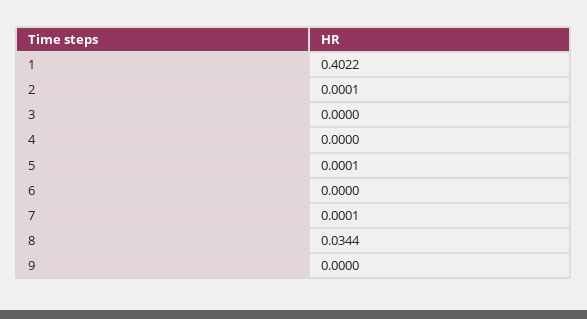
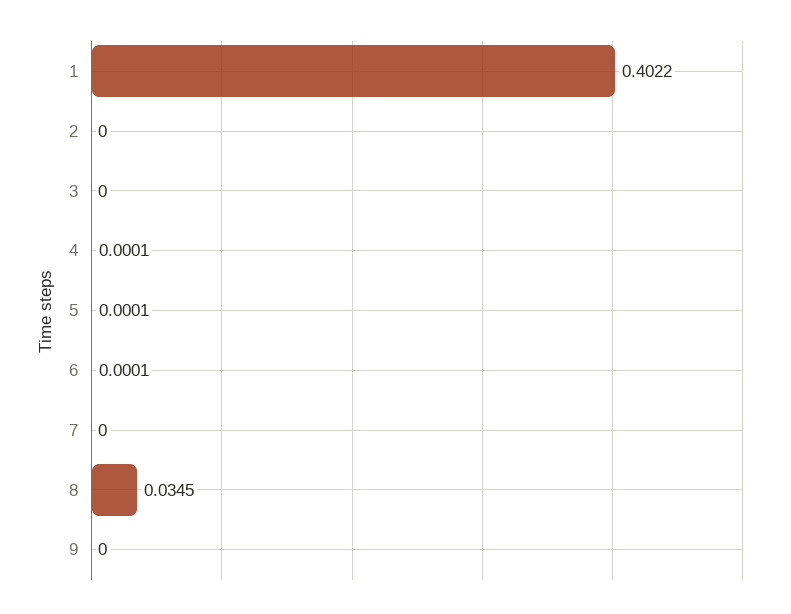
  {
    "1": 0.4022,
-   "2": 0.0001,
+   "2": 0,
    "3": 0,
-   "4": 0,
+   "4": 0.0001,
    "5": 0.0001,
-   "6": 0,
+   "6": 0.0001,
-   "7": 0.0001,
+   "7": 0,
-   "8": 0.0344,
+   "8": 0.0345,
    "9": 0
  }

